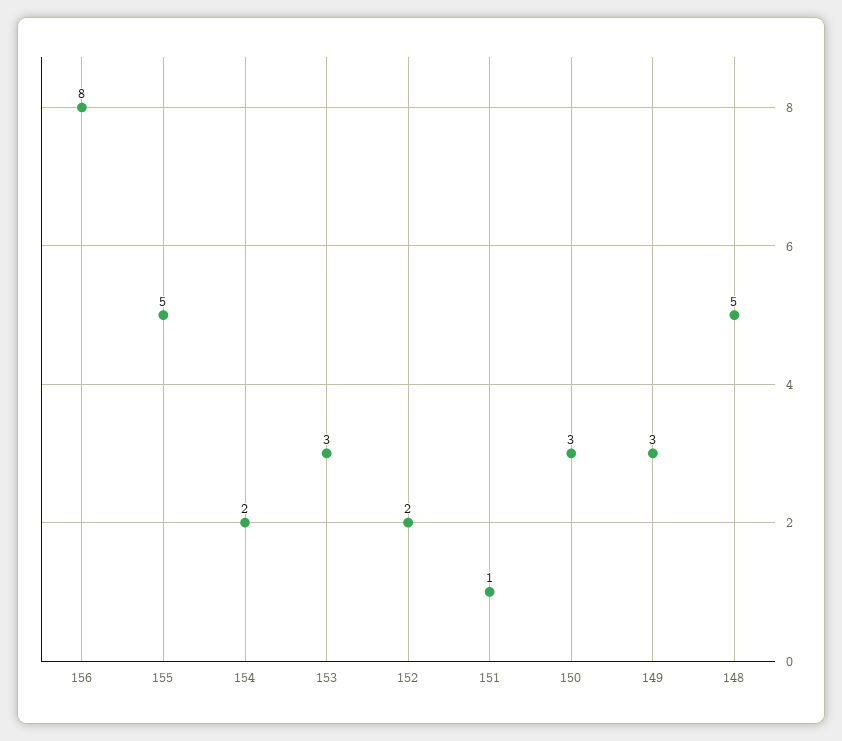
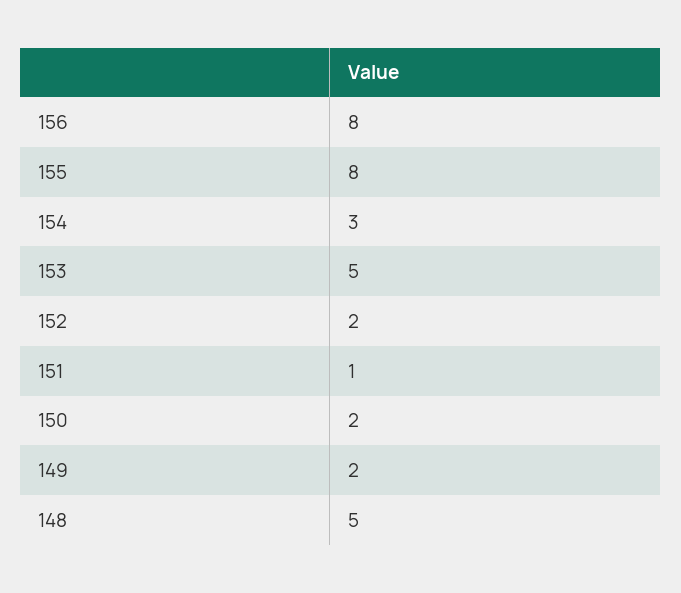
  {
    "156": 8,
-   "155": 5,
+   "155": 8,
-   "154": 2,
+   "154": 3,
-   "153": 3,
+   "153": 5,
    "152": 2,
    "151": 1,
-   "150": 3,
+   "150": 2,
-   "149": 3,
+   "149": 2,
    "148": 5
  }

